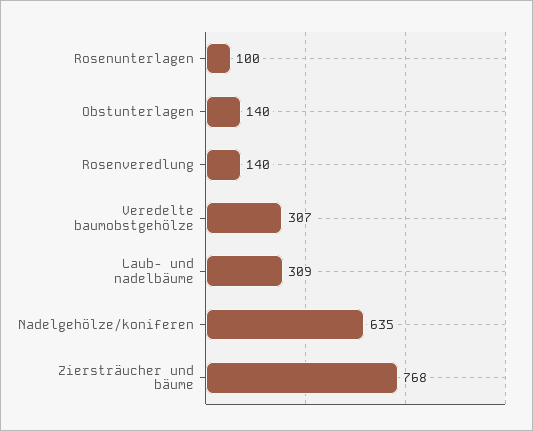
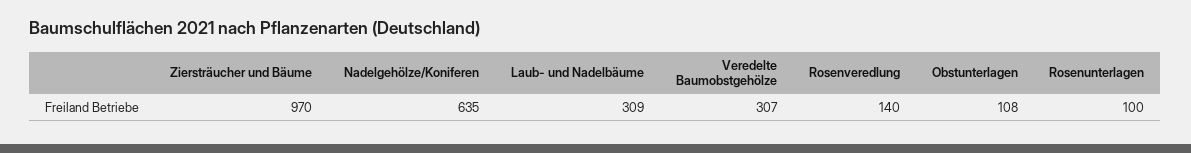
  {
    "Rosenunterlagen": 100,
-   "Obstunterlagen": 140,
+   "Obstunterlagen": 108,
    "Rosenveredlung": 140,
    "Veredelte baumobstgehölze": 307,
    "Laub- und nadelbäume": 309,
    "Nadelgehölze/koniferen": 635,
-   "Ziersträucher und bäume": 768
+   "Ziersträucher und bäume": 970
  }

